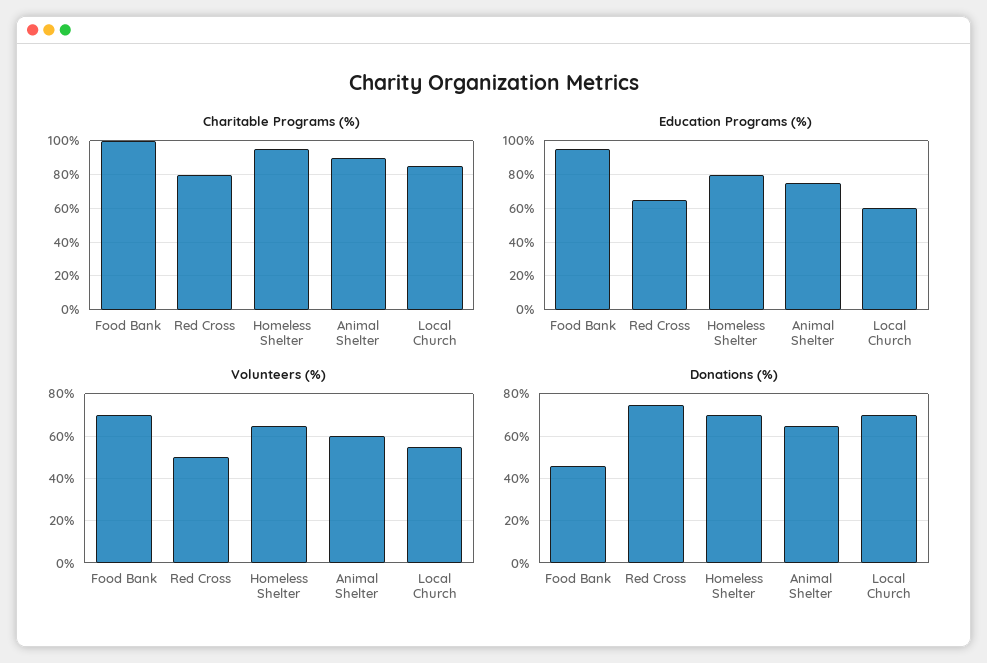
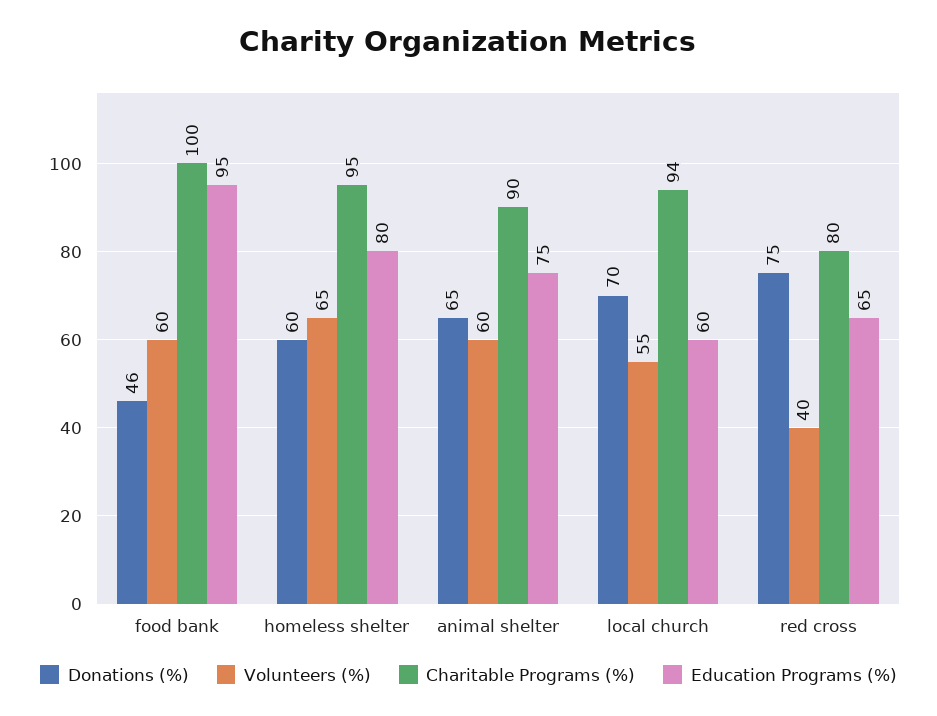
  {
    "Charitable Programs (%)": {
      "Food Bank": 100,
      "Red Cross": 80,
      "Homeless Shelter": 95,
      "Animal Shelter": 90,
-     "Local Church": 85
+     "Local Church": 94
    },
    "Education Programs (%)": {
      "Food Bank": 95,
      "Red Cross": 65,
      "Homeless Shelter": 80,
      "Animal Shelter": 75,
      "Local Church": 60
    },
    "Volunteers (%)": {
-     "Food Bank": 70,
+     "Food Bank": 60,
-     "Red Cross": 50,
+     "Red Cross": 40,
      "Homeless Shelter": 65,
      "Animal Shelter": 60,
      "Local Church": 55
    },
    "Donations (%)": {
      "Food Bank": 46,
      "Red Cross": 75,
-     "Homeless Shelter": 70,
+     "Homeless Shelter": 60,
      "Animal Shelter": 65,
      "Local Church": 70
    }
  }

